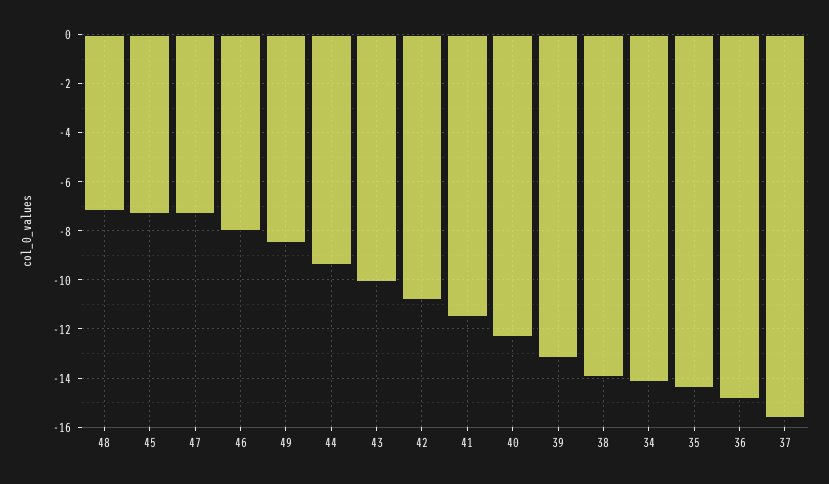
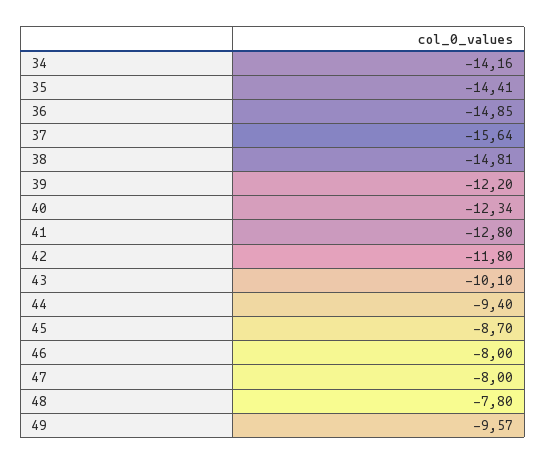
  {
-   "48": -7.25,
+   "48": -7.8,
-   "45": -7.25,
+   "45": -8.7,
-   "47": -7.25,
+   "47": -8,
    "46": -8,
-   "49": -8.5,
+   "49": -9.57,
    "44": -9.4,
    "43": -10.1,
-   "42": -10.75,
+   "42": -11.8,
-   "41": -11.5,
+   "41": -12.8,
    "40": -12.34,
-   "39": -13.25,
+   "39": -12.2,
-   "38": -14,
+   "38": -14.81,
    "34": -14.16,
    "35": -14.41,
    "36": -14.85,
    "37": -15.64
  }

